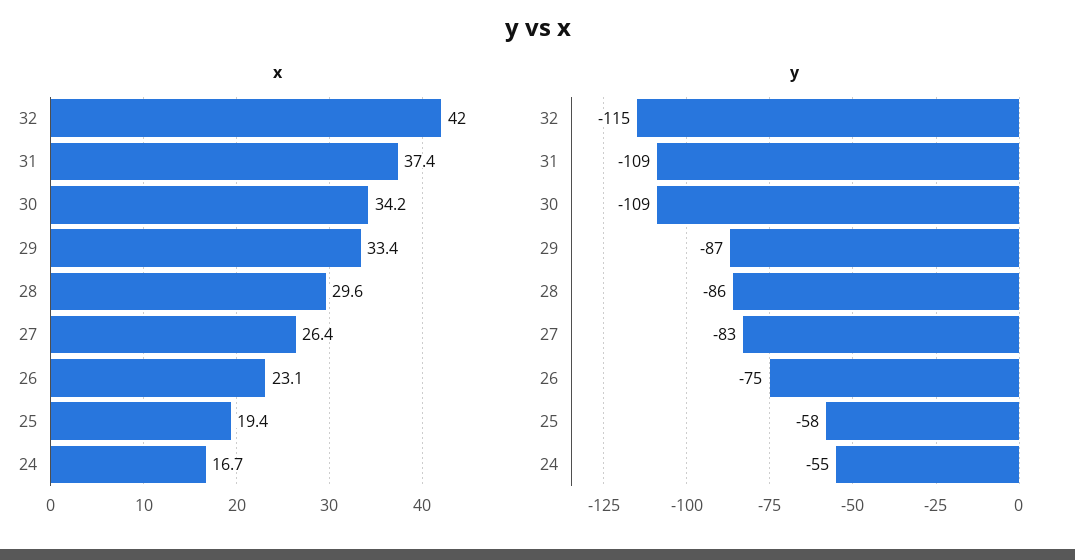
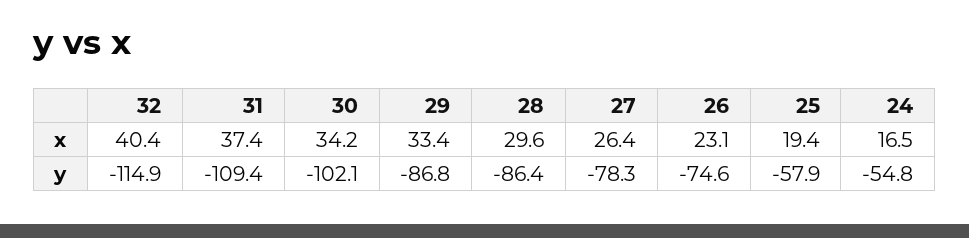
  {
    "x": {
-     "32": 42,
+     "32": 40.4,
      "31": 37.4,
      "30": 34.2,
      "29": 33.4,
      "28": 29.6,
      "27": 26.4,
      "26": 23.1,
      "25": 19.4,
-     "24": 16.7
+     "24": 16.5
    },
    "y": {
      "32": -114.9,
      "31": -109.4,
-     "30": -109,
+     "30": -102.1,
      "29": -86.8,
      "28": -86.4,
-     "27": -83,
+     "27": -78.3,
      "26": -74.6,
      "25": -57.9,
      "24": -54.8
    }
  }

